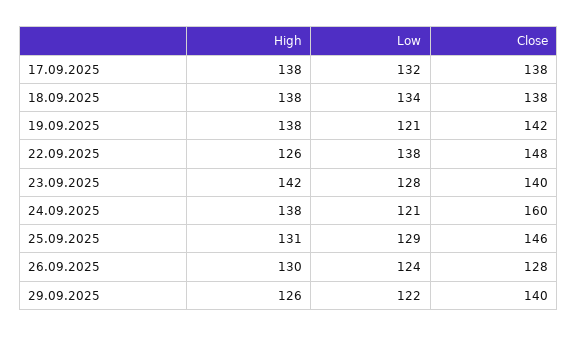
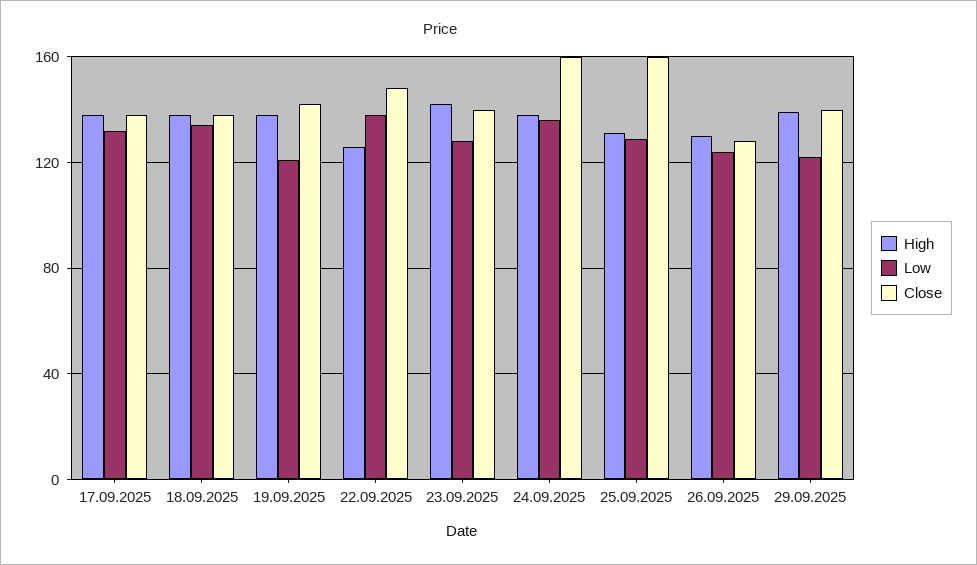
  {
    "High": {
      "17.09.2025": 138,
      "18.09.2025": 138,
      "19.09.2025": 138,
      "22.09.2025": 126,
      "23.09.2025": 142,
      "24.09.2025": 138,
      "25.09.2025": 131,
      "26.09.2025": 130,
-     "29.09.2025": 126
+     "29.09.2025": 140
    },
    "Low": {
      "17.09.2025": 132,
      "18.09.2025": 134,
      "19.09.2025": 121,
      "22.09.2025": 138,
      "23.09.2025": 128,
-     "24.09.2025": 121,
+     "24.09.2025": 135,
      "25.09.2025": 129,
      "26.09.2025": 124,
      "29.09.2025": 122
    },
    "Close": {
      "17.09.2025": 138,
      "18.09.2025": 138,
      "19.09.2025": 142,
      "22.09.2025": 148,
      "23.09.2025": 140,
      "24.09.2025": 160,
-     "25.09.2025": 146,
+     "25.09.2025": 160,
      "26.09.2025": 128,
      "29.09.2025": 140
    }
  }

